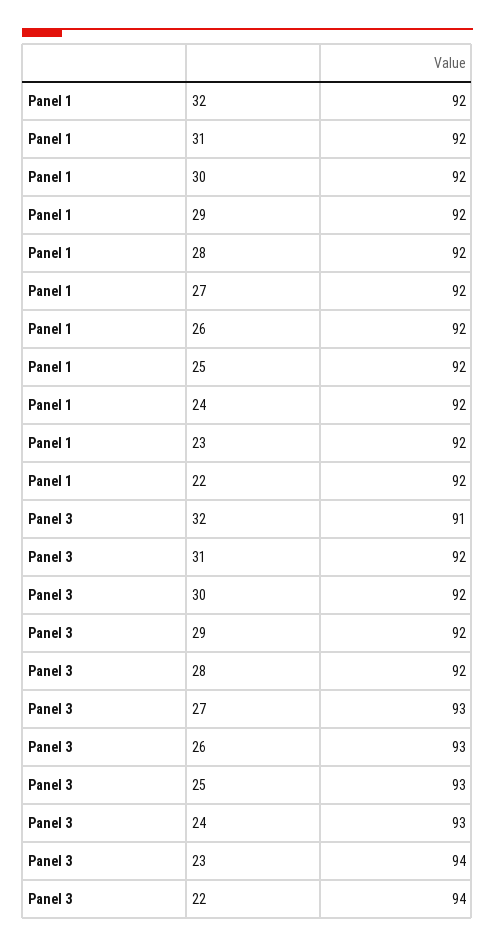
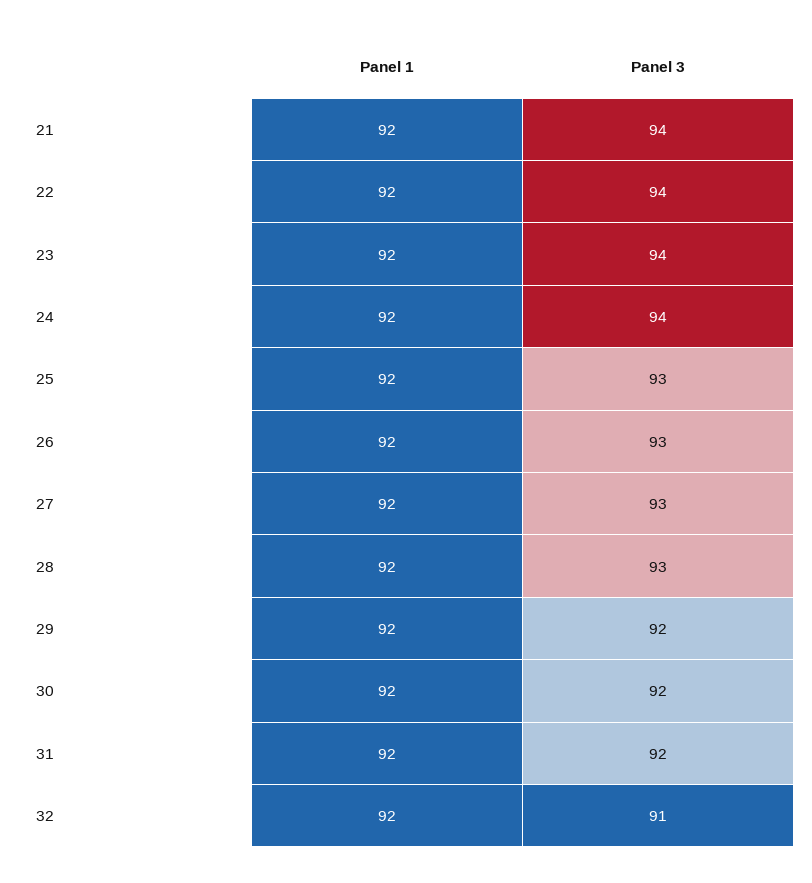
  {
    "Panel 1": {
      "32": 92,
      "31": 92,
      "30": 92,
      "29": 92,
      "28": 92,
      "27": 92,
      "26": 92,
      "25": 92,
      "24": 92,
      "23": 92,
-     "22": 92
+     "22": 92,
+     "21": 92
    },
    "Panel 3": {
      "32": 91,
      "31": 92,
      "30": 92,
      "29": 92,
-     "28": 92,
+     "28": 93,
      "27": 93,
      "26": 93,
      "25": 93,
-     "24": 93,
+     "24": 94,
      "23": 94,
-     "22": 94
+     "22": 94,
+     "21": 94
    }
  }

